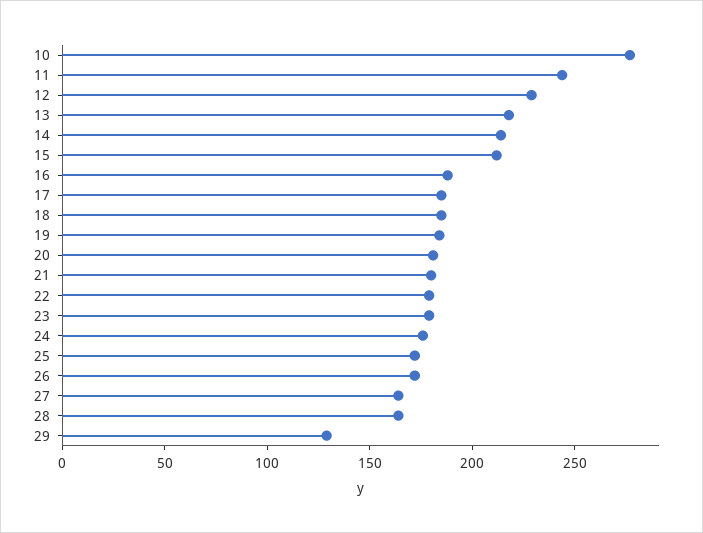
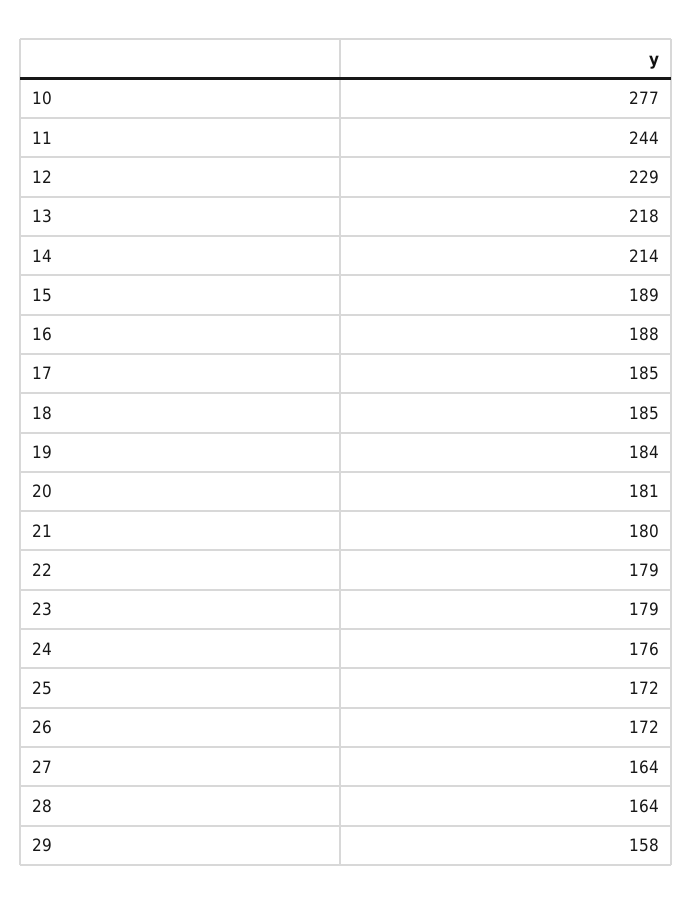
  {
    "10": 277,
    "11": 244,
    "12": 229,
    "13": 218,
    "14": 214,
-   "15": 210,
+   "15": 189,
    "16": 188,
    "17": 185,
    "18": 185,
    "19": 184,
    "20": 181,
    "21": 180,
    "22": 179,
    "23": 179,
    "24": 176,
    "25": 172,
    "26": 172,
    "27": 164,
    "28": 164,
-   "29": 130
+   "29": 158
  }

